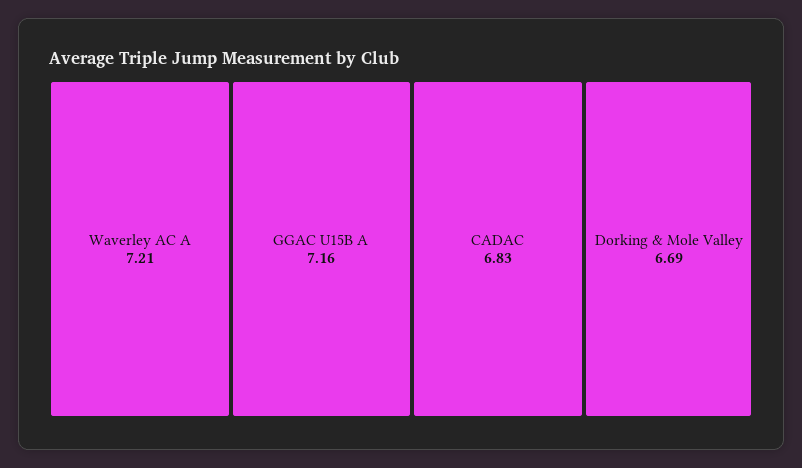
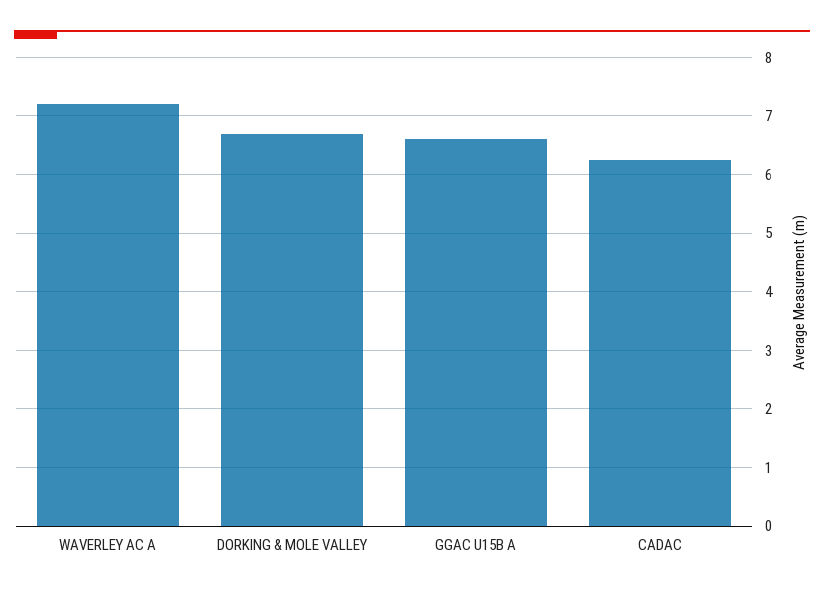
  {
    "Waverley AC A": 7.21,
-   "GGAC U15B A": 7.16,
+   "GGAC U15B A": 6.6,
-   "CADAC": 6.83,
+   "CADAC": 6.2,
    "Dorking & Mole Valley": 6.69
  }

